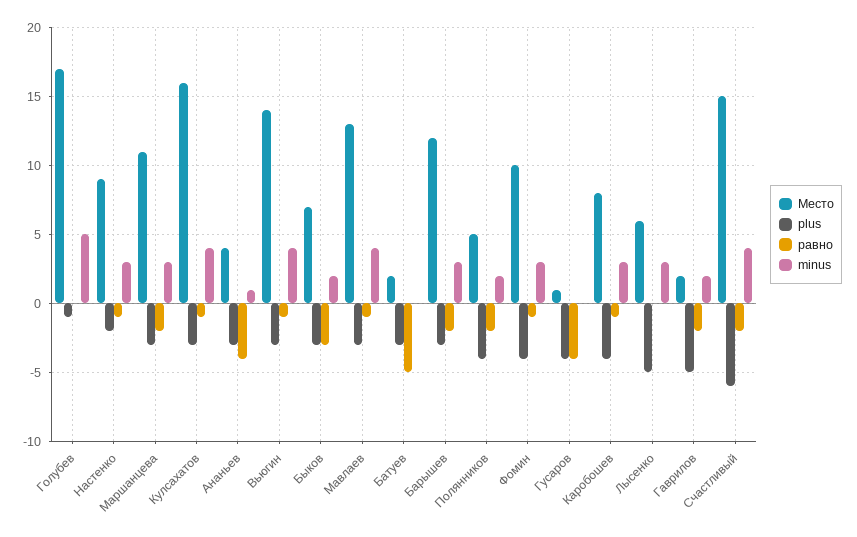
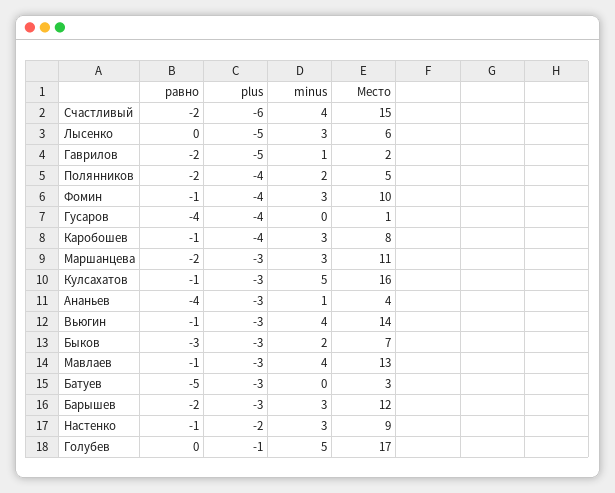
  {
    "Место": {
      "Голубев": 17,
      "Настенко": 9,
      "Маршанцева": 11,
      "Кулсахатов": 16,
      "Ананьев": 4,
      "Вьюгин": 14,
      "Быков": 7,
      "Мавлаев": 13,
-     "Батуев": 2,
+     "Батуев": 3,
      "Барышев": 12,
      "Полянников": 5,
      "Фомин": 10,
      "Гусаров": 1,
      "Каробошев": 8,
      "Лысенко": 6,
      "Гаврилов": 2,
      "Счастливый": 15
    },
    "plus": {
      "Голубев": -1,
      "Настенко": -2,
      "Маршанцева": -3,
      "Кулсахатов": -3,
      "Ананьев": -3,
      "Вьюгин": -3,
      "Быков": -3,
      "Мавлаев": -3,
      "Батуев": -3,
      "Барышев": -3,
      "Полянников": -4,
      "Фомин": -4,
      "Гусаров": -4,
      "Каробошев": -4,
      "Лысенко": -5,
      "Гаврилов": -5,
      "Счастливый": -6
    },
    "равно": {
      "Голубев": 0,
      "Настенко": -1,
      "Маршанцева": -2,
      "Кулсахатов": -1,
      "Ананьев": -4,
      "Вьюгин": -1,
      "Быков": -3,
      "Мавлаев": -1,
      "Батуев": -5,
      "Барышев": -2,
      "Полянников": -2,
      "Фомин": -1,
      "Гусаров": -4,
      "Каробошев": -1,
      "Лысенко": 0,
      "Гаврилов": -2,
      "Счастливый": -2
    },
    "minus": {
      "Голубев": 5,
      "Настенко": 3,
      "Маршанцева": 3,
-     "Кулсахатов": 4,
+     "Кулсахатов": 5,
      "Ананьев": 1,
      "Вьюгин": 4,
      "Быков": 2,
      "Мавлаев": 4,
      "Батуев": 0,
      "Барышев": 3,
      "Полянников": 2,
      "Фомин": 3,
      "Гусаров": 0,
      "Каробошев": 3,
      "Лысенко": 3,
-     "Гаврилов": 2,
+     "Гаврилов": 1,
      "Счастливый": 4
    }
  }

